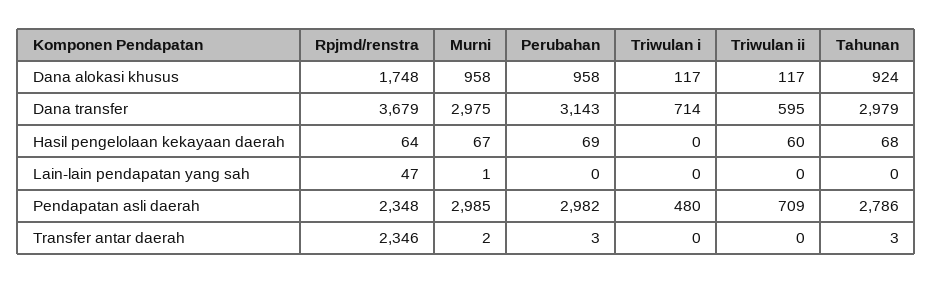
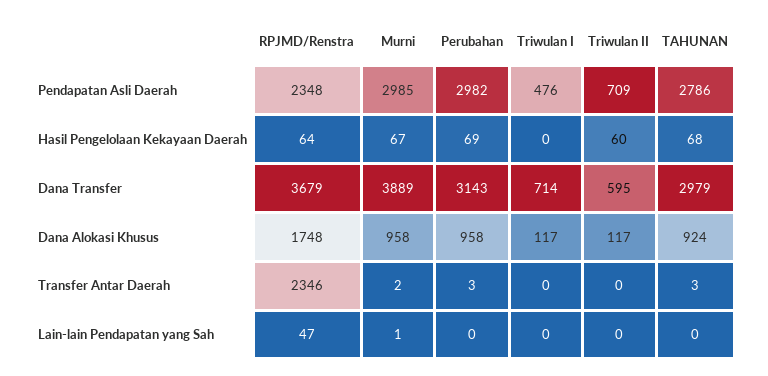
  {
    "Rpjmd/renstra": {
      "Dana alokasi khusus": 1748,
      "Dana transfer": 3679,
      "Hasil pengelolaan kekayaan daerah": 64,
      "Lain-lain pendapatan yang sah": 47,
      "Pendapatan asli daerah": 2348,
      "Transfer antar daerah": 2346
    },
    "Murni": {
      "Dana alokasi khusus": 958,
-     "Dana transfer": 2975,
+     "Dana transfer": 3889,
      "Hasil pengelolaan kekayaan daerah": 67,
      "Lain-lain pendapatan yang sah": 1,
      "Pendapatan asli daerah": 2985,
      "Transfer antar daerah": 2
    },
    "Perubahan": {
      "Dana alokasi khusus": 958,
      "Dana transfer": 3143,
      "Hasil pengelolaan kekayaan daerah": 69,
      "Lain-lain pendapatan yang sah": 0,
      "Pendapatan asli daerah": 2982,
      "Transfer antar daerah": 3
    },
    "Triwulan i": {
      "Dana alokasi khusus": 117,
      "Dana transfer": 714,
      "Hasil pengelolaan kekayaan daerah": 0,
      "Lain-lain pendapatan yang sah": 0,
-     "Pendapatan asli daerah": 480,
+     "Pendapatan asli daerah": 476,
      "Transfer antar daerah": 0
    },
    "Triwulan ii": {
      "Dana alokasi khusus": 117,
      "Dana transfer": 595,
      "Hasil pengelolaan kekayaan daerah": 60,
      "Lain-lain pendapatan yang sah": 0,
      "Pendapatan asli daerah": 709,
      "Transfer antar daerah": 0
    },
    "Tahunan": {
      "Dana alokasi khusus": 924,
      "Dana transfer": 2979,
      "Hasil pengelolaan kekayaan daerah": 68,
      "Lain-lain pendapatan yang sah": 0,
      "Pendapatan asli daerah": 2786,
      "Transfer antar daerah": 3
    }
  }

